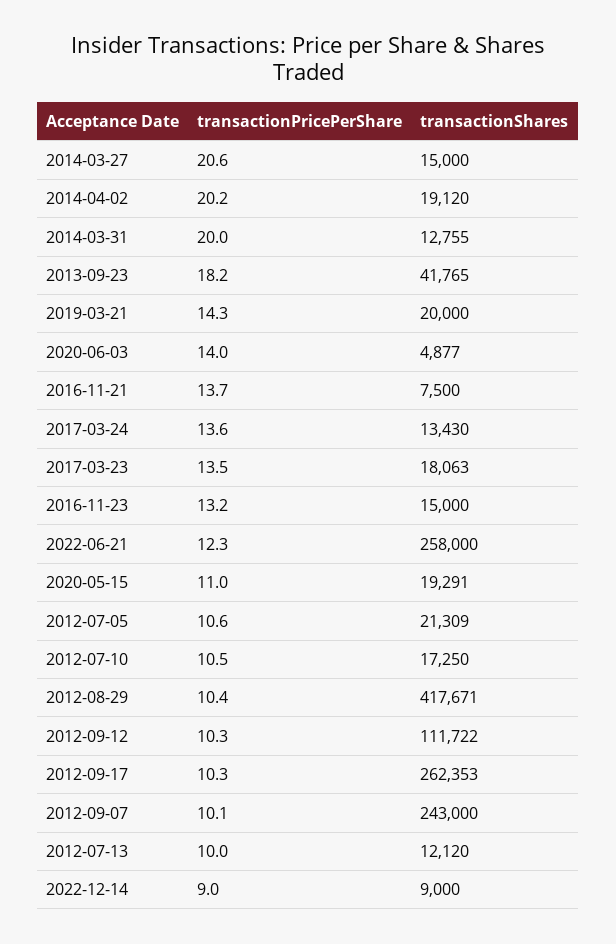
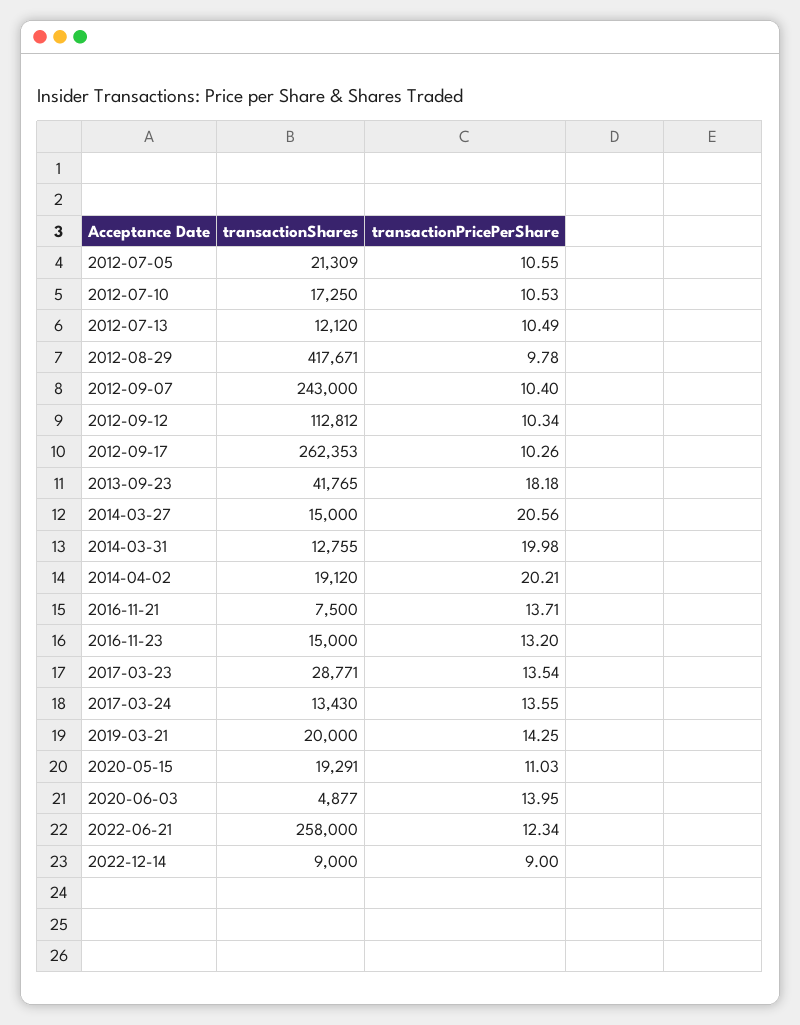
  {
    "transactionPricePerShare": {
      "2014-03-27": 20.56,
      "2014-04-02": 20.21,
      "2014-03-31": 19.98,
      "2013-09-23": 18.18,
      "2019-03-21": 14.25,
      "2020-06-03": 13.95,
      "2016-11-21": 13.71,
      "2017-03-24": 13.55,
      "2017-03-23": 13.54,
      "2016-11-23": 13.2,
      "2022-06-21": 12.34,
      "2020-05-15": 11.03,
      "2012-07-05": 10.55,
      "2012-07-10": 10.53,
-     "2012-08-29": 10.4,
+     "2012-08-29": 9.78,
      "2012-09-12": 10.34,
      "2012-09-17": 10.26,
-     "2012-09-07": 10.1,
+     "2012-09-07": 10.4,
-     "2012-07-13": 10,
+     "2012-07-13": 10.49,
      "2022-12-14": 9
    },
    "transactionShares": {
      "2014-03-27": 15000,
      "2014-04-02": 19120,
      "2014-03-31": 12755,
      "2013-09-23": 41765,
      "2019-03-21": 20000,
      "2020-06-03": 4877,
      "2016-11-21": 7500,
      "2017-03-24": 13430,
-     "2017-03-23": 18063,
+     "2017-03-23": 28771,
      "2016-11-23": 15000,
      "2022-06-21": 258000,
      "2020-05-15": 19291,
      "2012-07-05": 21309,
      "2012-07-10": 17250,
      "2012-08-29": 417671,
-     "2012-09-12": 111722,
+     "2012-09-12": 112812,
      "2012-09-17": 262353,
      "2012-09-07": 243000,
      "2012-07-13": 12120,
      "2022-12-14": 9000
    }
  }

